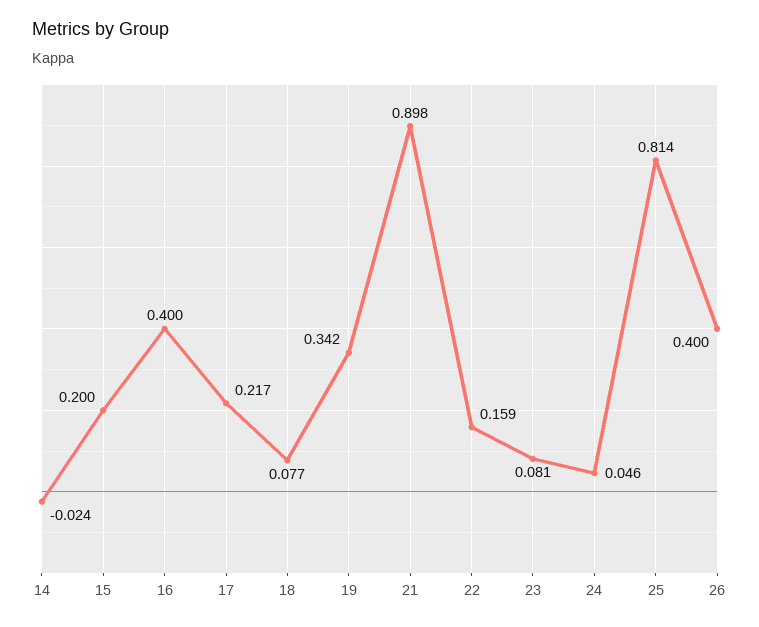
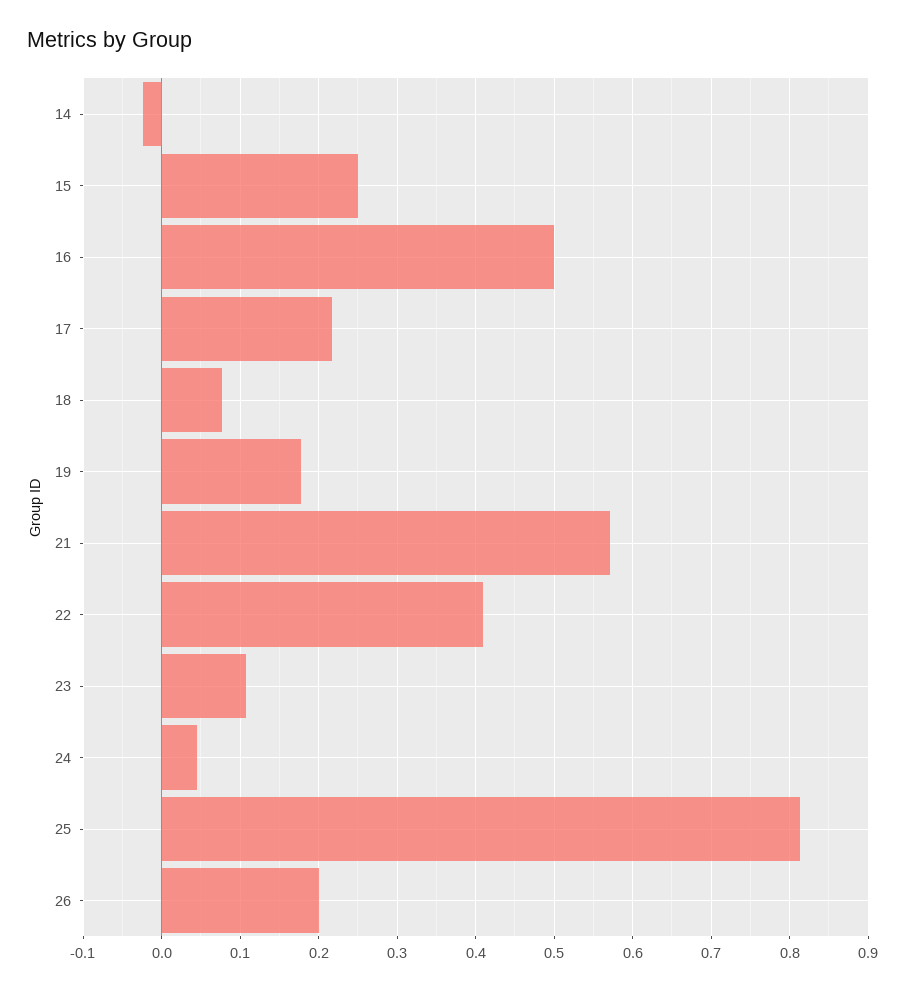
  {
    "14": -0.024,
-   "15": 0.2,
+   "15": 0.25,
-   "16": 0.4,
+   "16": 0.5,
    "17": 0.217,
    "18": 0.077,
-   "19": 0.342,
+   "19": 0.18,
-   "21": 0.898,
+   "21": 0.57,
-   "22": 0.159,
+   "22": 0.41,
-   "23": 0.081,
+   "23": 0.11,
    "24": 0.046,
    "25": 0.814,
-   "26": 0.4
+   "26": 0.2
  }

